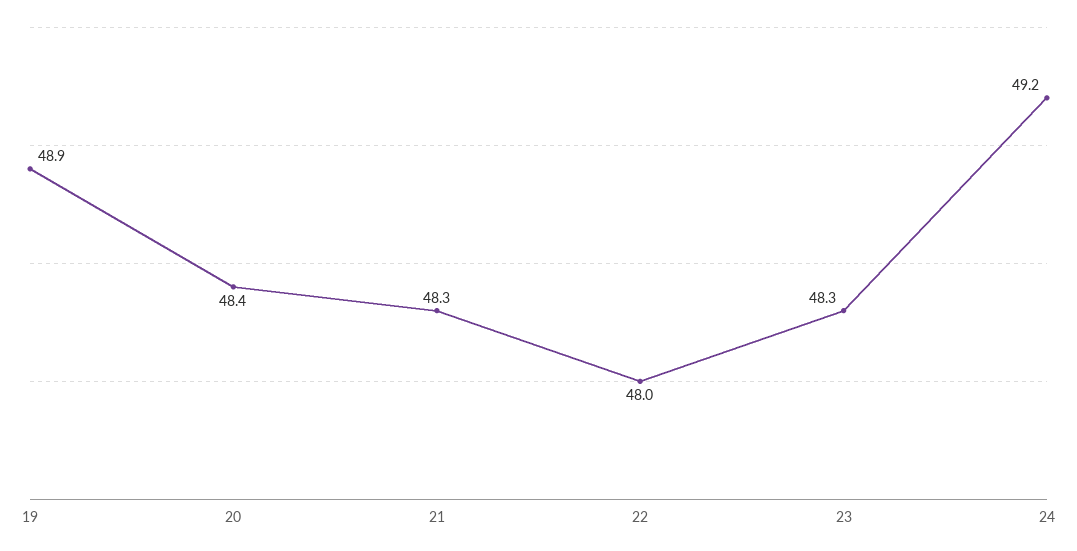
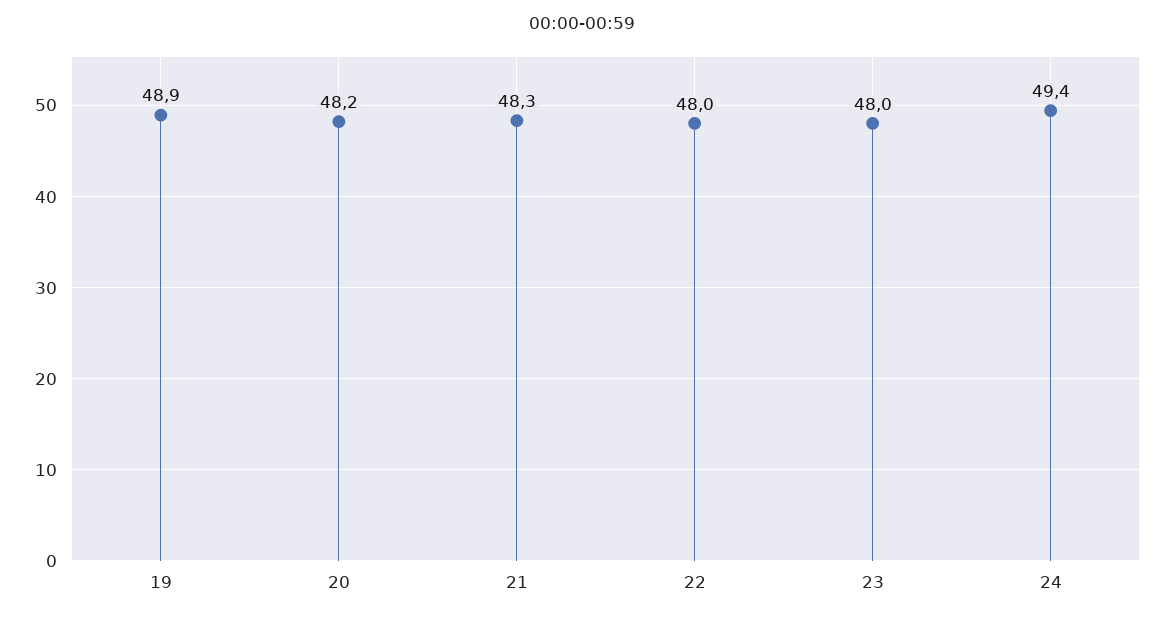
  {
    "19": 48.9,
-   "20": 48.4,
+   "20": 48.2,
    "21": 48.3,
    "22": 48,
-   "23": 48.3,
+   "23": 48,
-   "24": 49.2
+   "24": 49.4
  }

